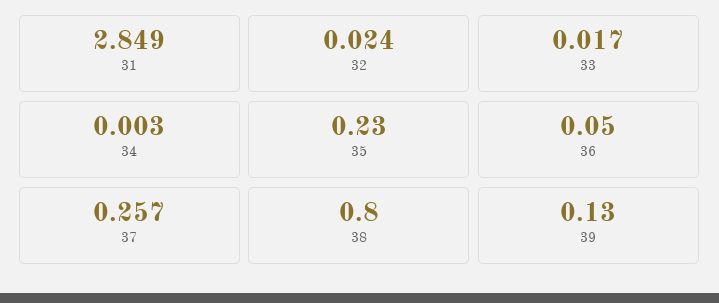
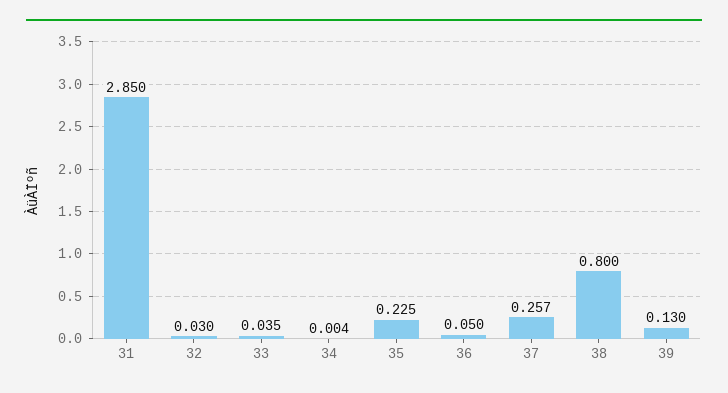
  {
-   "31": 2.849,
+   "31": 2.85,
-   "32": 0.024,
+   "32": 0.03,
-   "33": 0.017,
+   "33": 0.035,
-   "34": 0.003,
+   "34": 0.004,
-   "35": 0.23,
+   "35": 0.225,
    "36": 0.05,
    "37": 0.257,
    "38": 0.8,
    "39": 0.13
  }

